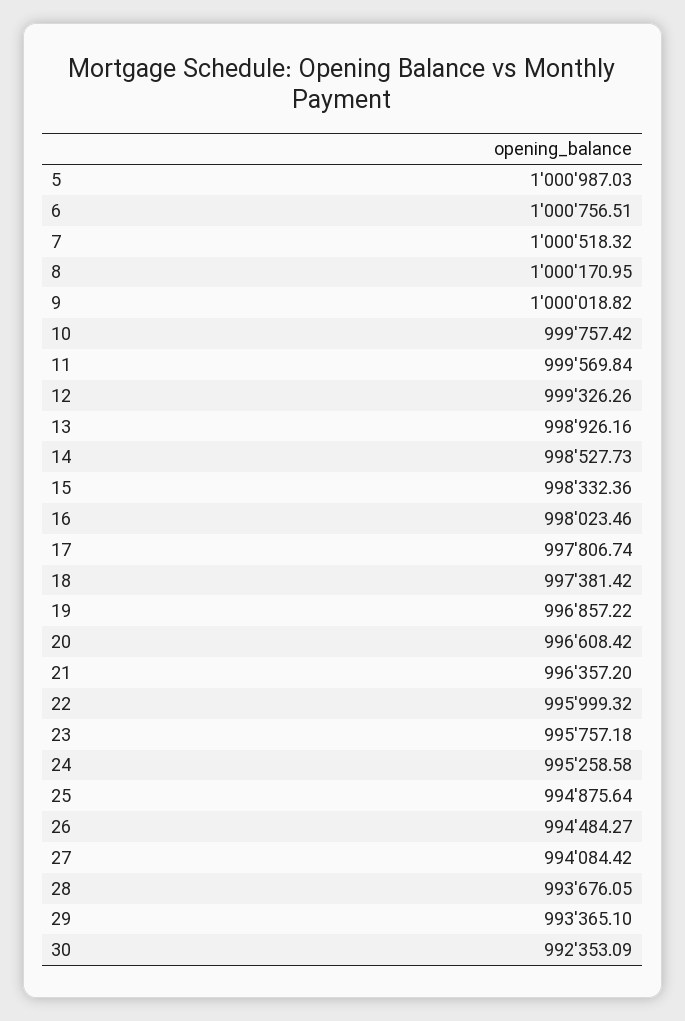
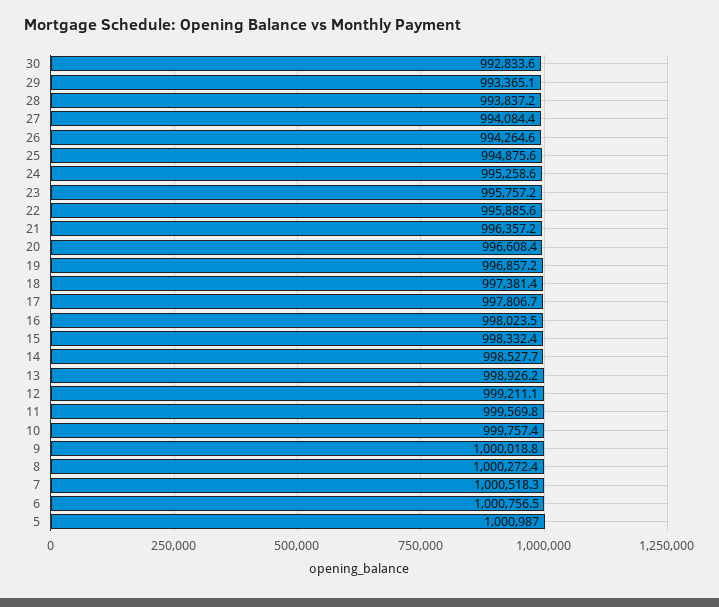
  {
    "5": 1000987.03,
    "6": 1000756.51,
    "7": 1000518.32,
-   "8": 1000170.95,
+   "8": 1000272.4,
    "9": 1000018.82,
    "10": 999757.42,
    "11": 999569.84,
-   "12": 999326.26,
+   "12": 999211.1,
    "13": 998926.16,
    "14": 998527.73,
    "15": 998332.36,
    "16": 998023.46,
    "17": 997806.74,
    "18": 997381.42,
    "19": 996857.22,
    "20": 996608.42,
    "21": 996357.2,
-   "22": 995999.32,
+   "22": 995885.6,
    "23": 995757.18,
    "24": 995258.58,
    "25": 994875.64,
-   "26": 994484.27,
+   "26": 994264.6,
    "27": 994084.42,
-   "28": 993676.05,
+   "28": 993837.2,
    "29": 993365.1,
-   "30": 992353.09
+   "30": 992833.6
  }

